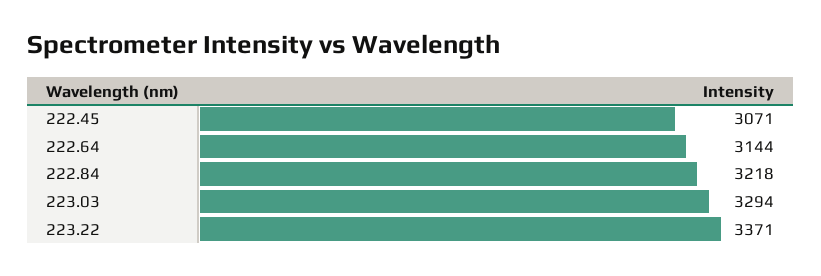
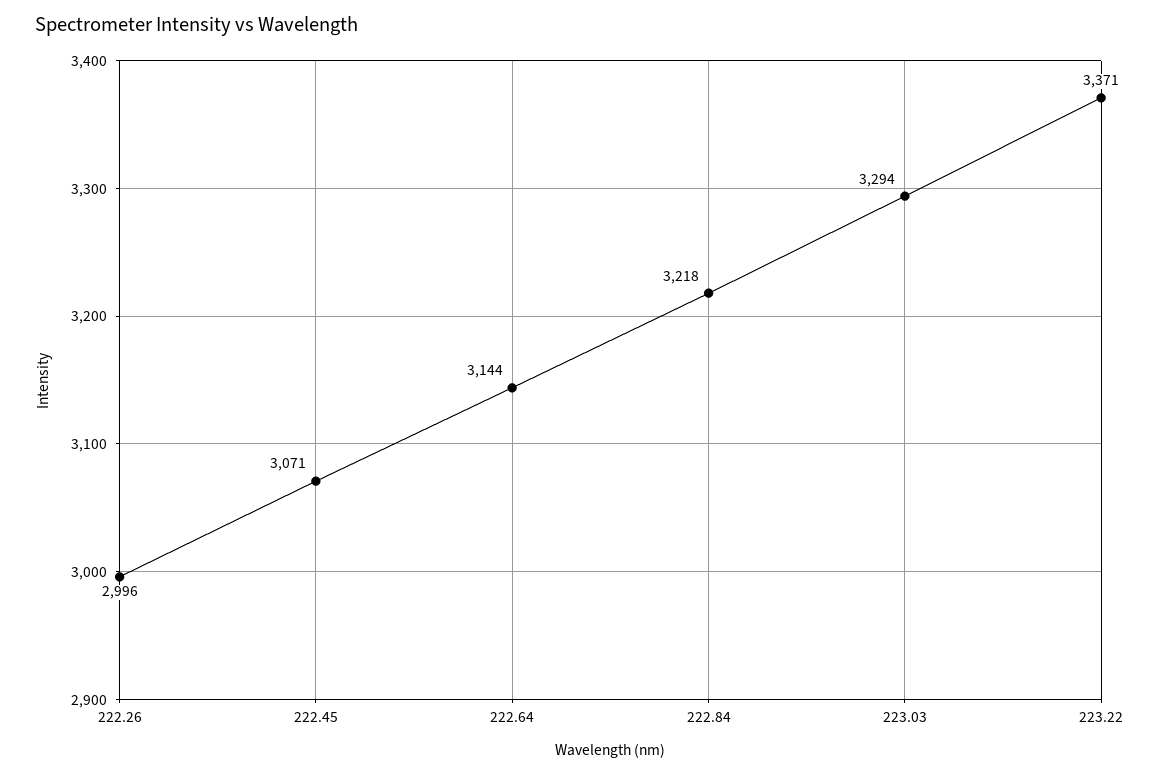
  {
    "222.45": 3071,
    "222.64": 3144,
    "222.84": 3218,
    "223.03": 3294,
-   "223.22": 3371
+   "223.22": 3371,
+   "222.26": 2996
  }

